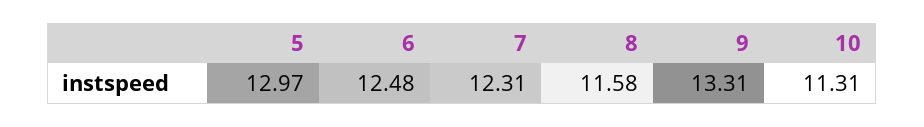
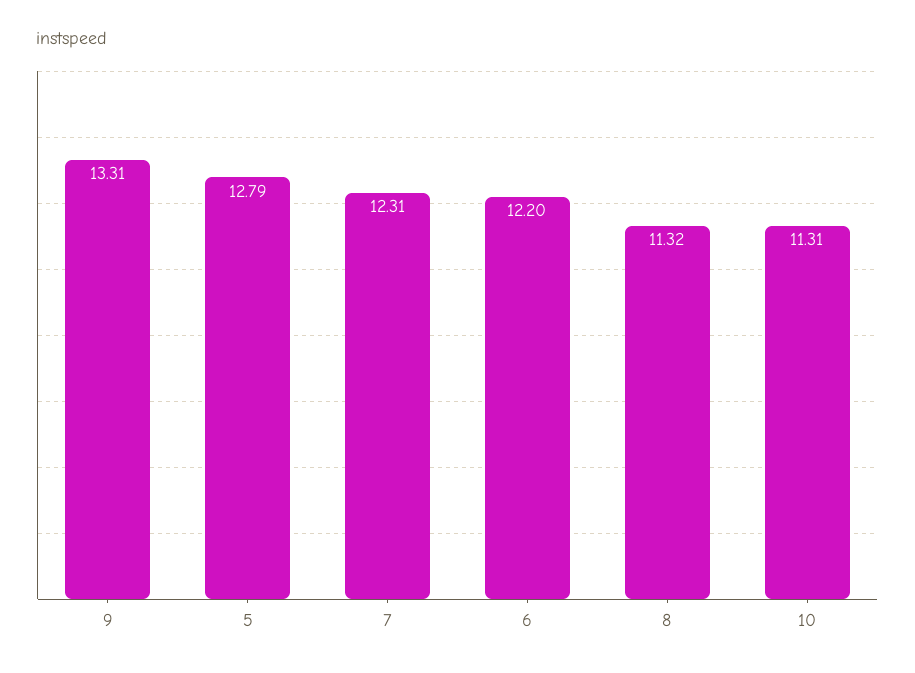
  {
-   "5": 12.97,
+   "5": 12.79,
-   "6": 12.48,
+   "6": 12.2,
    "7": 12.31,
-   "8": 11.58,
+   "8": 11.32,
    "9": 13.31,
    "10": 11.31
  }

